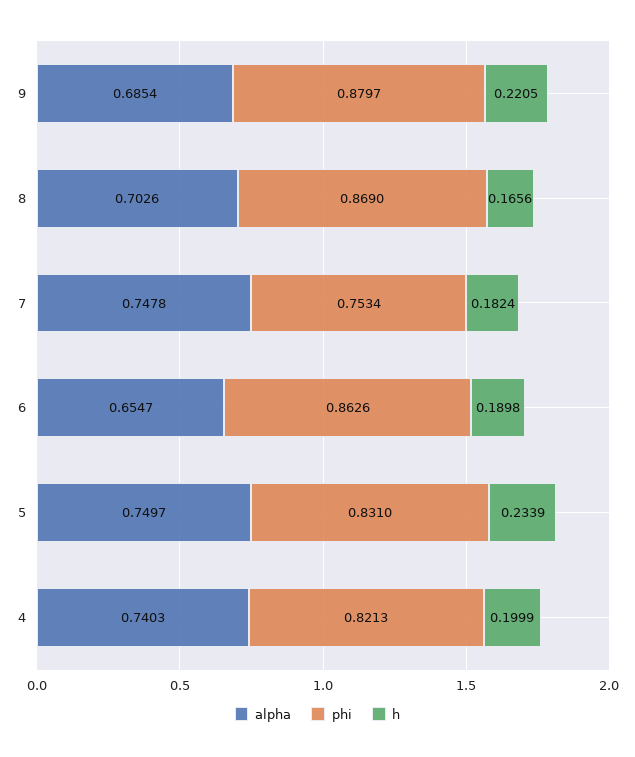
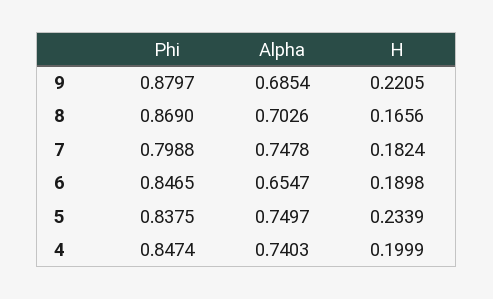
  {
    "alpha": {
      "9": 0.6854,
      "8": 0.7026,
      "7": 0.7478,
      "6": 0.6547,
      "5": 0.7497,
      "4": 0.7403
    },
    "phi": {
      "9": 0.8797,
      "8": 0.869,
-     "7": 0.7534,
+     "7": 0.7988,
-     "6": 0.8626,
+     "6": 0.8465,
-     "5": 0.831,
+     "5": 0.8375,
-     "4": 0.8213
+     "4": 0.8474
    },
    "h": {
      "9": 0.2205,
      "8": 0.1656,
      "7": 0.1824,
      "6": 0.1898,
      "5": 0.2339,
      "4": 0.1999
    }
  }

